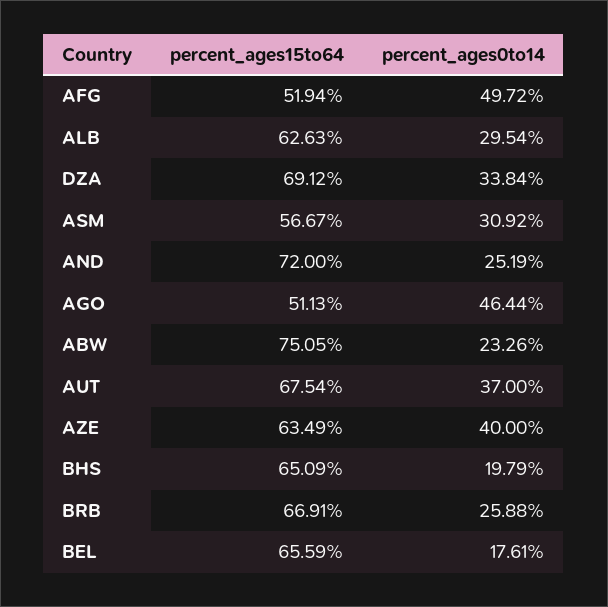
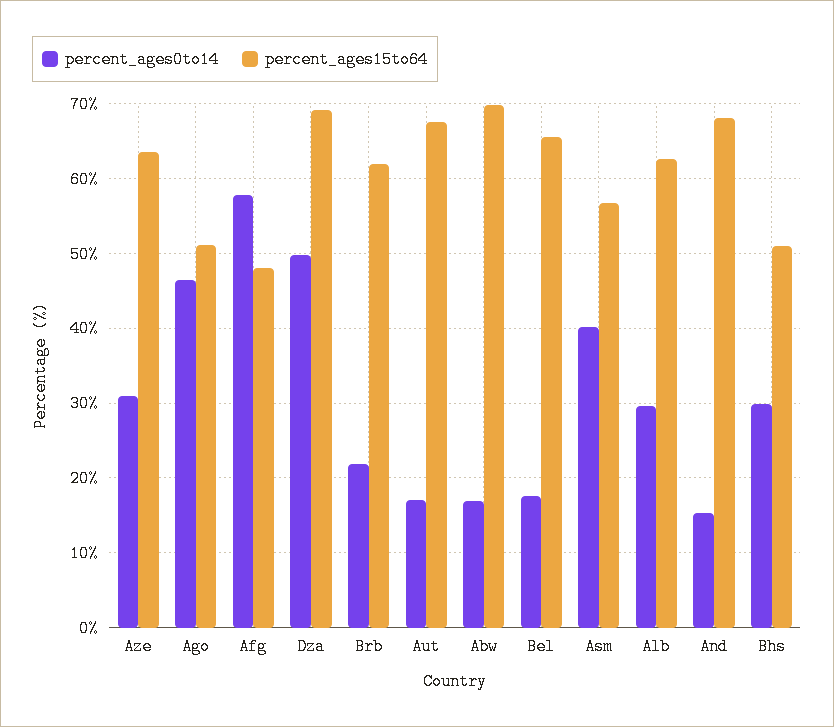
  {
    "percent_ages15to64": {
-     "AFG": 51.94,
+     "AFG": 48,
      "ALB": 62.63,
      "DZA": 69.12,
      "ASM": 56.67,
-     "AND": 72,
+     "AND": 68,
      "AGO": 51.13,
-     "ABW": 75.05,
+     "ABW": 70,
      "AUT": 67.54,
      "AZE": 63.49,
-     "BHS": 65.09,
+     "BHS": 51,
-     "BRB": 66.91,
+     "BRB": 62,
      "BEL": 65.59
    },
    "percent_ages0to14": {
-     "AFG": 49.72,
+     "AFG": 58,
      "ALB": 29.54,
-     "DZA": 33.84,
+     "DZA": 50,
-     "ASM": 30.92,
+     "ASM": 40,
-     "AND": 25.19,
+     "AND": 15,
      "AGO": 46.44,
-     "ABW": 23.26,
+     "ABW": 17,
-     "AUT": 37,
+     "AUT": 17,
-     "AZE": 40,
+     "AZE": 31,
-     "BHS": 19.79,
+     "BHS": 30,
-     "BRB": 25.88,
+     "BRB": 22,
      "BEL": 17.61
    }
  }

